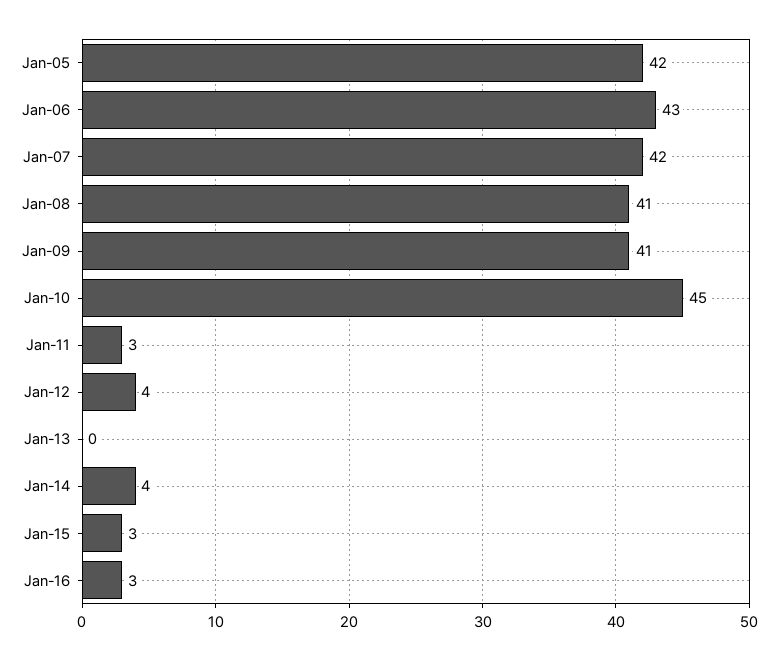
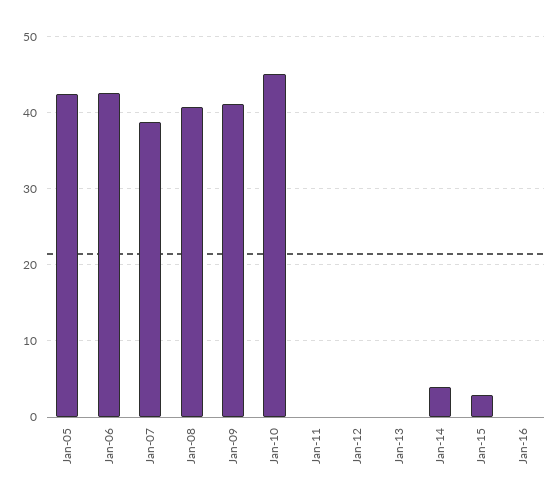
  {
    "Jan-05": 42,
    "Jan-06": 43,
-   "Jan-07": 42,
+   "Jan-07": 39,
    "Jan-08": 41,
    "Jan-09": 41,
    "Jan-10": 45,
-   "Jan-11": 3,
+   "Jan-11": 0,
-   "Jan-12": 4,
+   "Jan-12": 0,
    "Jan-13": 0,
    "Jan-14": 4,
    "Jan-15": 3,
-   "Jan-16": 3
+   "Jan-16": 0
  }

